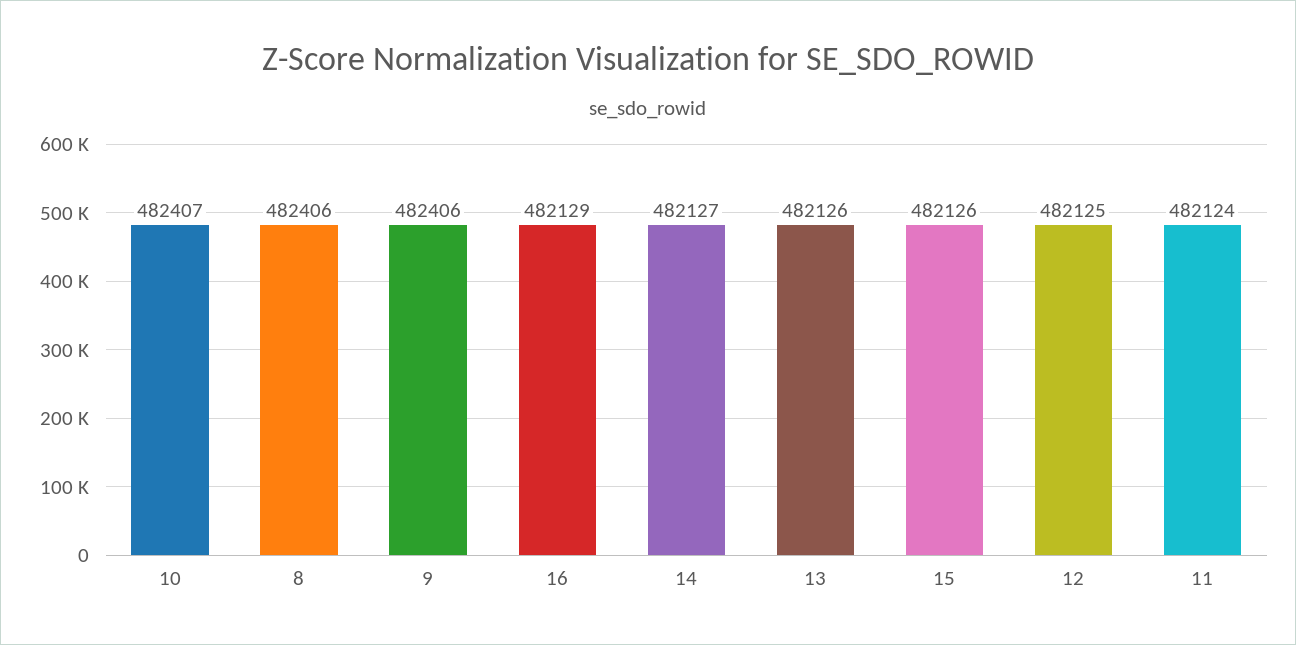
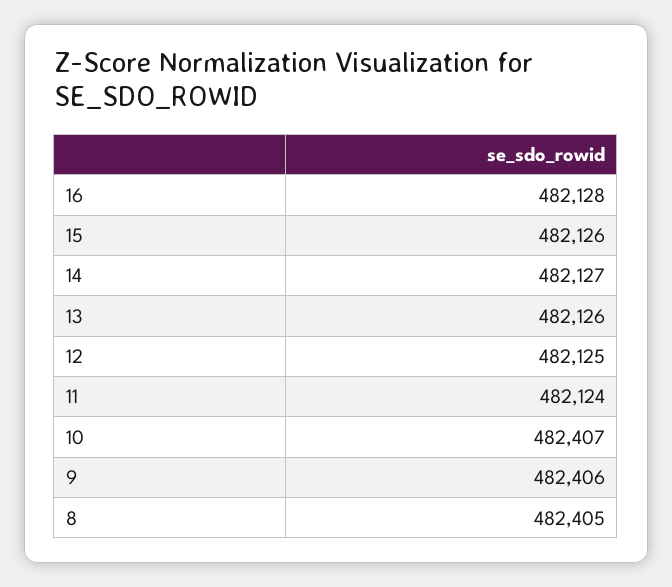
  {
    "10": 482407,
-   "8": 482406,
+   "8": 482405,
    "9": 482406,
-   "16": 482129,
+   "16": 482128,
    "14": 482127,
    "13": 482126,
    "15": 482126,
    "12": 482125,
    "11": 482124
  }

